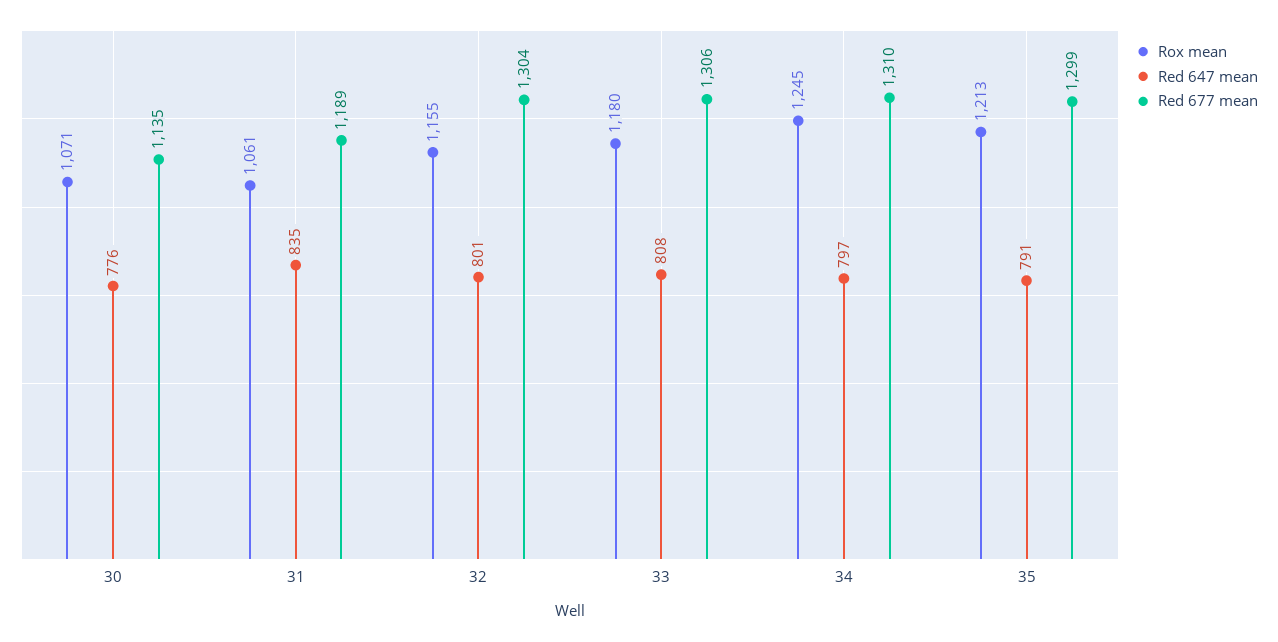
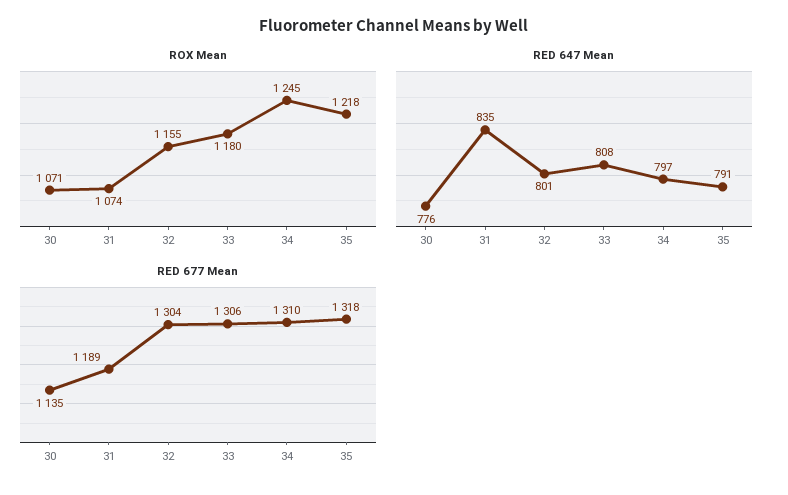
  {
    "Rox mean": {
      "30": 1071,
-     "31": 1061,
+     "31": 1074,
      "32": 1155,
      "33": 1180,
      "34": 1245,
-     "35": 1213
+     "35": 1218
    },
    "Red 647 mean": {
      "30": 776,
      "31": 835,
      "32": 801,
      "33": 808,
      "34": 797,
      "35": 791
    },
    "Red 677 mean": {
      "30": 1135,
      "31": 1189,
      "32": 1304,
      "33": 1306,
      "34": 1310,
-     "35": 1299
+     "35": 1318
    }
  }

